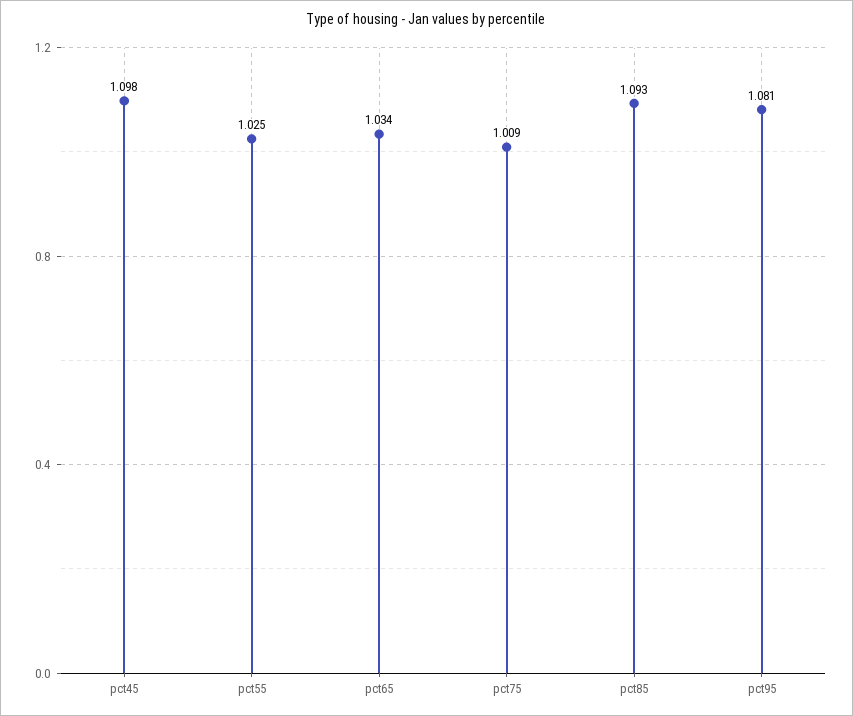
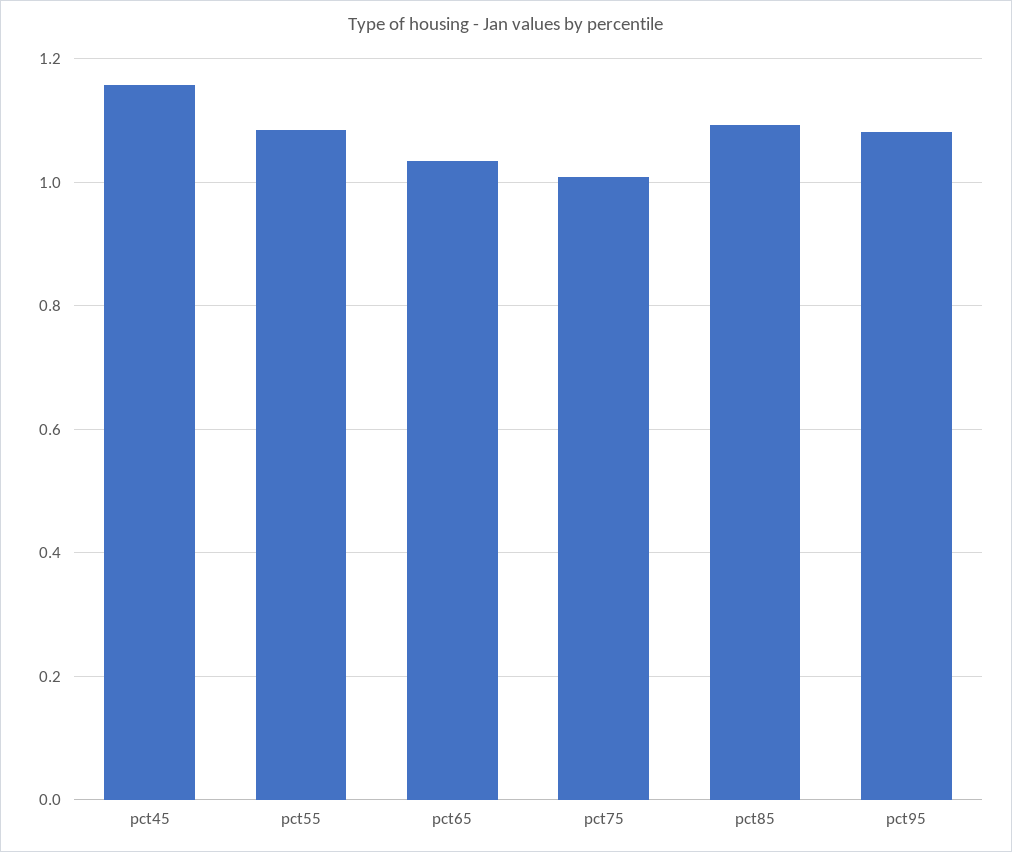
  {
-   "pct45": 1.098,
+   "pct45": 1.16,
-   "pct55": 1.025,
+   "pct55": 1.08,
    "pct65": 1.034,
    "pct75": 1.009,
    "pct85": 1.093,
    "pct95": 1.081
  }

